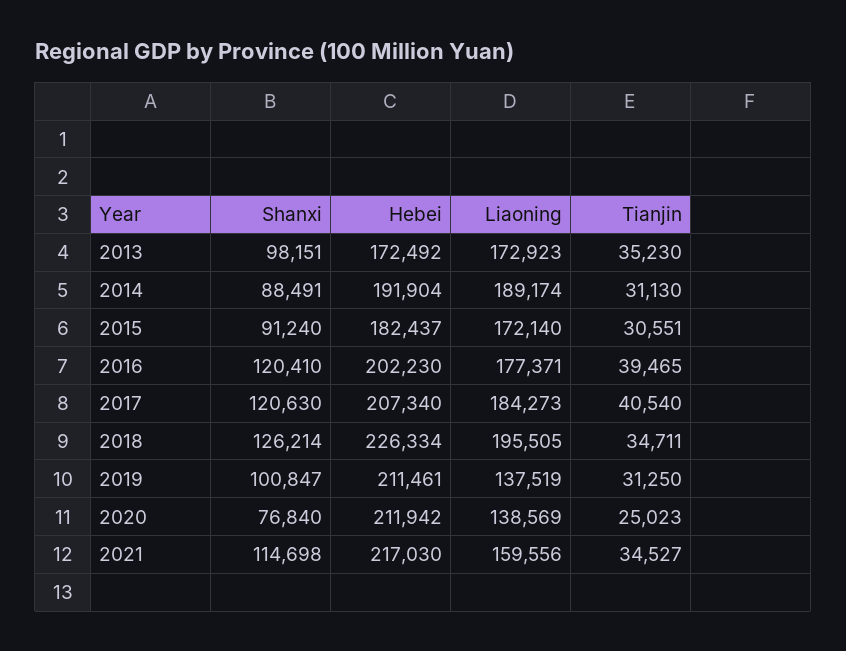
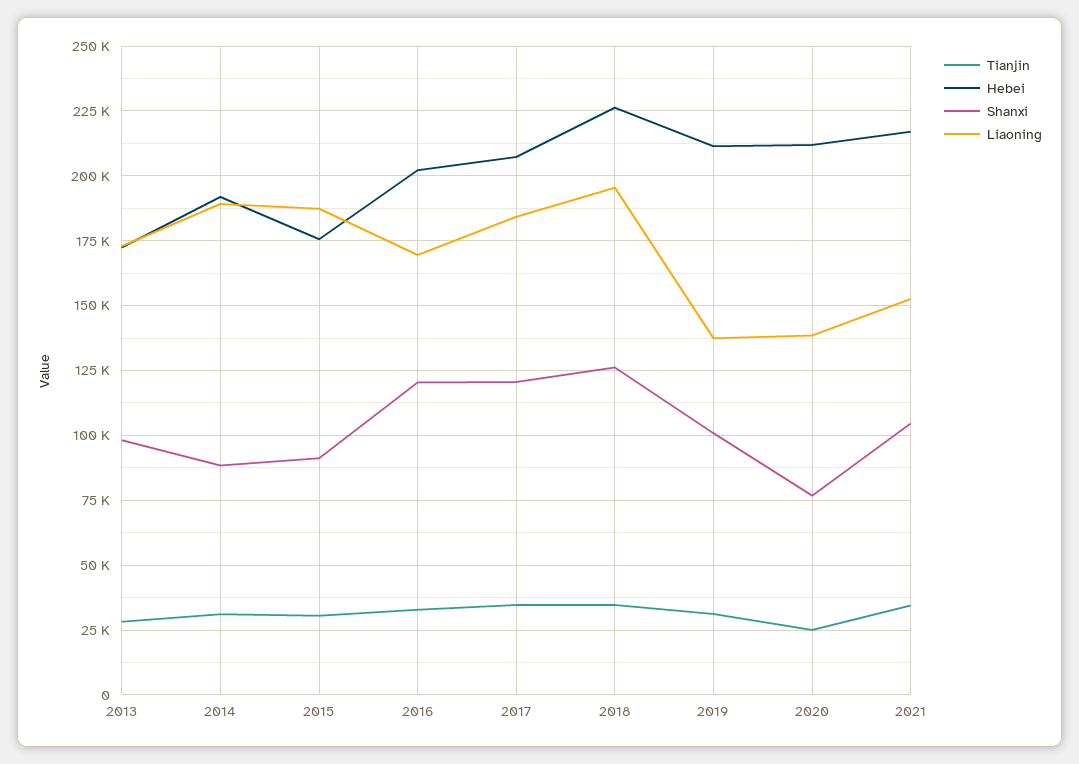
  {
    "Shanxi": {
      "2013": 98151,
      "2014": 88491,
      "2015": 91240,
      "2016": 120410,
      "2017": 120630,
      "2018": 126214,
      "2019": 100847,
      "2020": 76840,
-     "2021": 114698
+     "2021": 105000
    },
    "Hebei": {
      "2013": 172492,
      "2014": 191904,
-     "2015": 182437,
+     "2015": 175000,
      "2016": 202230,
      "2017": 207340,
      "2018": 226334,
      "2019": 211461,
      "2020": 211942,
      "2021": 217030
    },
    "Liaoning": {
      "2013": 172923,
      "2014": 189174,
-     "2015": 172140,
+     "2015": 187500,
-     "2016": 177371,
+     "2016": 170000,
      "2017": 184273,
      "2018": 195505,
      "2019": 137519,
      "2020": 138569,
-     "2021": 159556
+     "2021": 152500
    },
    "Tianjin": {
-     "2013": 35230,
+     "2013": 27500,
      "2014": 31130,
      "2015": 30551,
-     "2016": 39465,
+     "2016": 32500,
-     "2017": 40540,
+     "2017": 35000,
      "2018": 34711,
      "2019": 31250,
      "2020": 25023,
      "2021": 34527
    }
  }

